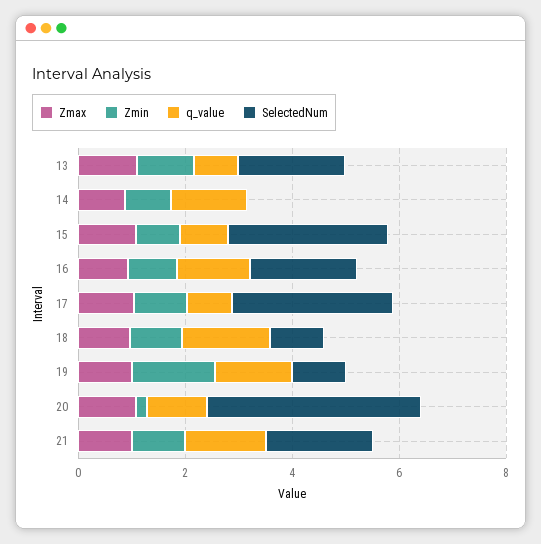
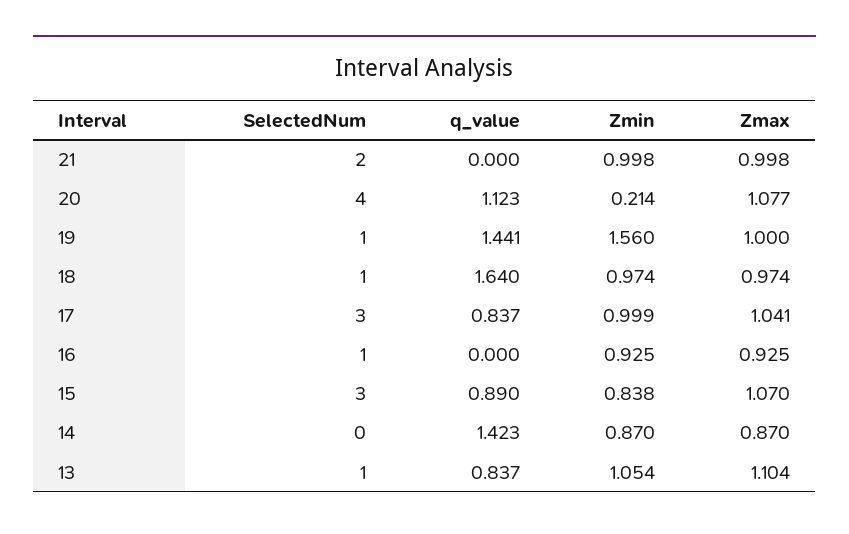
  {
    "Zmax": {
      "13": 1.104,
      "14": 0.87,
      "15": 1.07,
      "16": 0.925,
      "17": 1.041,
      "18": 0.974,
      "19": 1,
      "20": 1.077,
      "21": 0.998
    },
    "Zmin": {
      "13": 1.054,
      "14": 0.87,
      "15": 0.838,
      "16": 0.925,
      "17": 0.999,
      "18": 0.974,
      "19": 1.56,
      "20": 0.214,
      "21": 0.998
    },
    "q_value": {
      "13": 0.837,
      "14": 1.423,
      "15": 0.89,
-     "16": 1.5,
+     "16": 0,
      "17": 0.837,
      "18": 1.64,
      "19": 1.441,
      "20": 1.123,
-     "21": 1.5
+     "21": 0
    },
    "SelectedNum": {
-     "13": 2,
+     "13": 1,
      "14": 0,
      "15": 3,
-     "16": 2,
+     "16": 1,
      "17": 3,
      "18": 1,
      "19": 1,
      "20": 4,
      "21": 2
    }
  }

